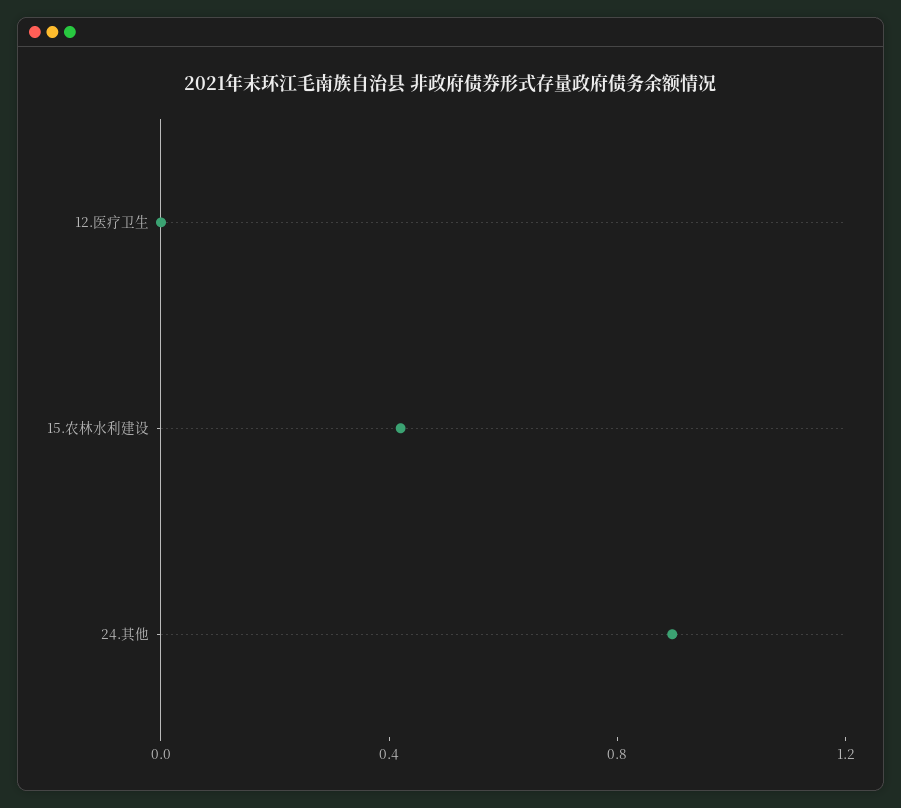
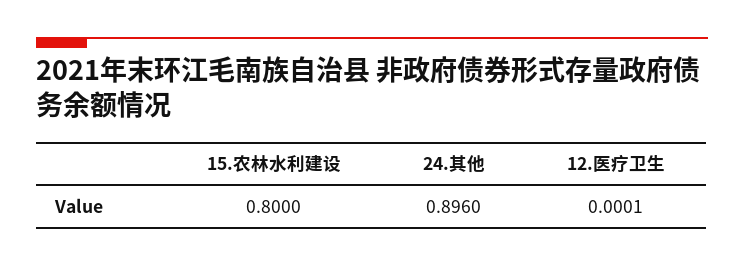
  {
    "12.医疗卫生": 0.0001,
-   "15.农林水利建设": 0.4,
+   "15.农林水利建设": 0.8,
    "24.其他": 0.896
  }

